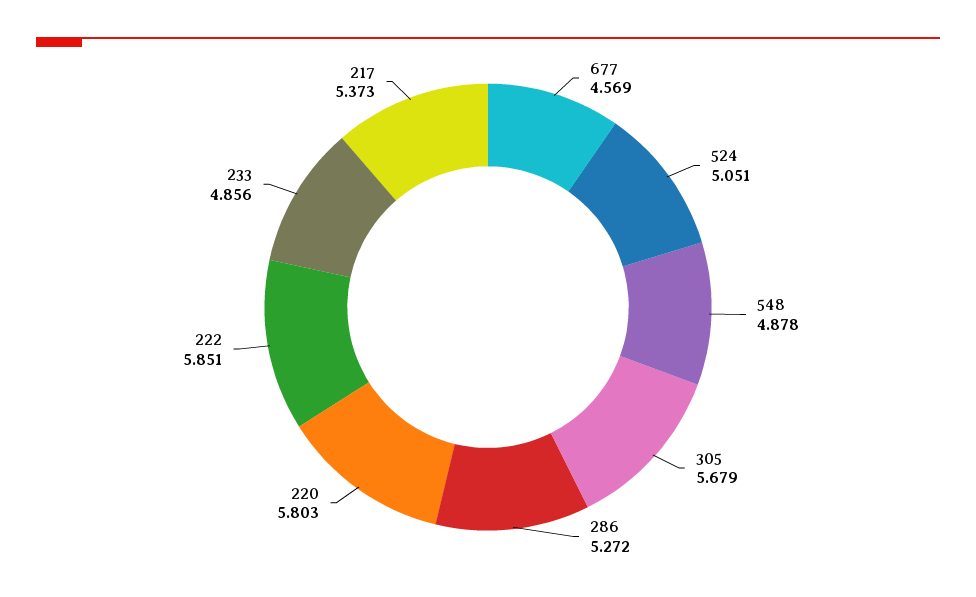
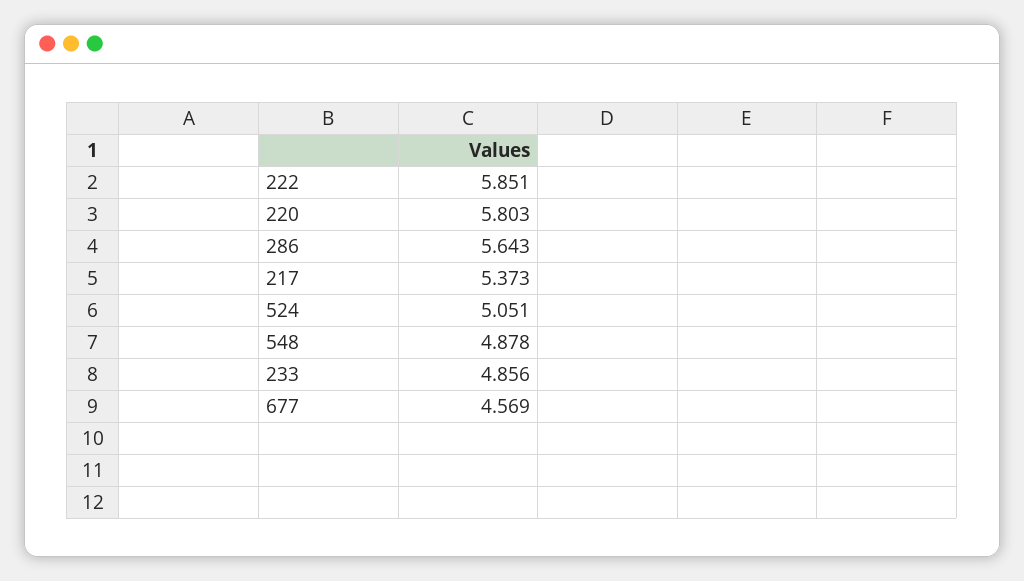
  {
    "677": 4.569,
    "524": 5.051,
    "548": 4.878,
-   "305": 5.679,
-   "286": 5.272,
+   "286": 5.643,
    "220": 5.803,
    "222": 5.851,
    "233": 4.856,
    "217": 5.373
  }

